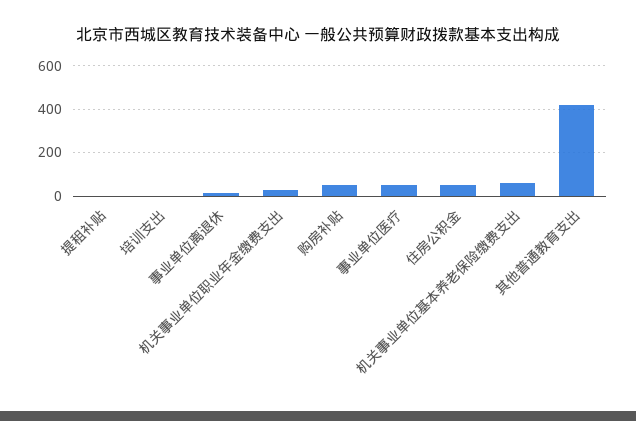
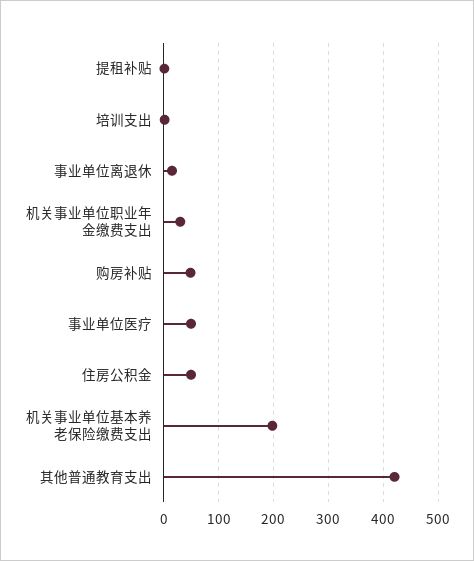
  {
    "提租补贴": 0,
    "培训支出": 0,
    "事业单位离退休": 20,
    "机关事业单位职业年金缴费支出": 40,
    "购房补贴": 40,
    "事业单位医疗": 40,
    "住房公积金": 40,
-   "机关事业单位基本养老保险缴费支出": 50,
+   "机关事业单位基本养老保险缴费支出": 200,
    "其他普通教育支出": 420
  }

